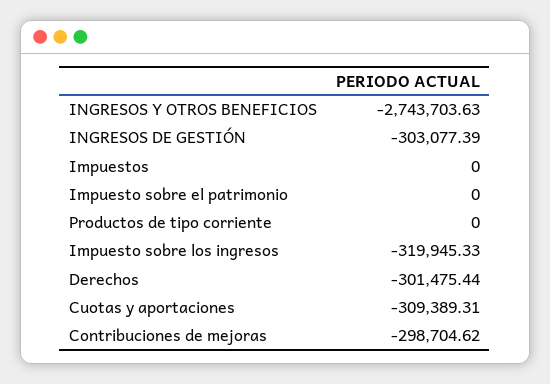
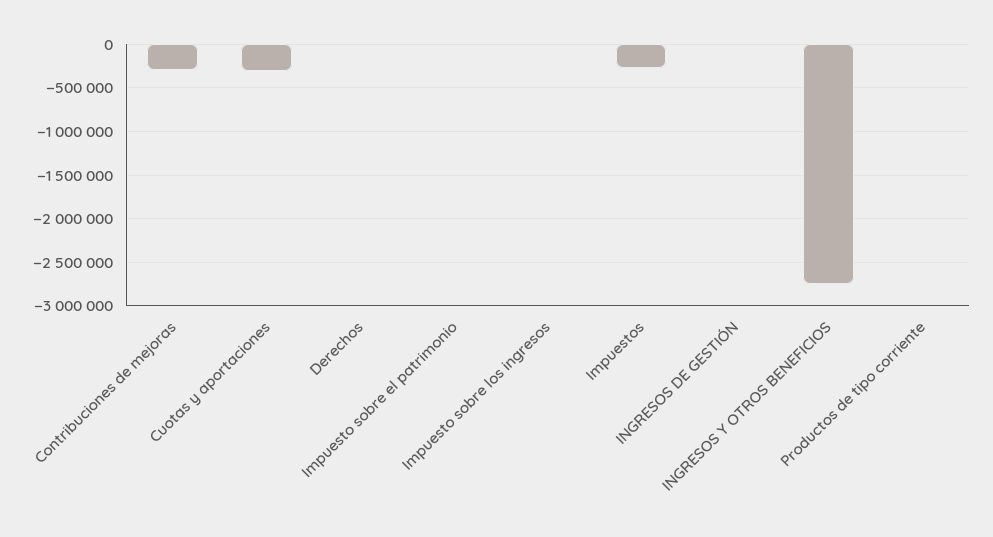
  {
    "INGRESOS Y OTROS BENEFICIOS": -2743703.63,
-   "INGRESOS DE GESTIÓN": -303077.39,
+   "INGRESOS DE GESTIÓN": 0,
-   "Impuestos": 0,
+   "Impuestos": -300000,
    "Impuesto sobre el patrimonio": 0,
    "Productos de tipo corriente": 0,
-   "Impuesto sobre los ingresos": -319945.33,
+   "Impuesto sobre los ingresos": 0,
-   "Derechos": -301475.44,
+   "Derechos": 0,
    "Cuotas y aportaciones": -309389.31,
    "Contribuciones de mejoras": -298704.62
  }

